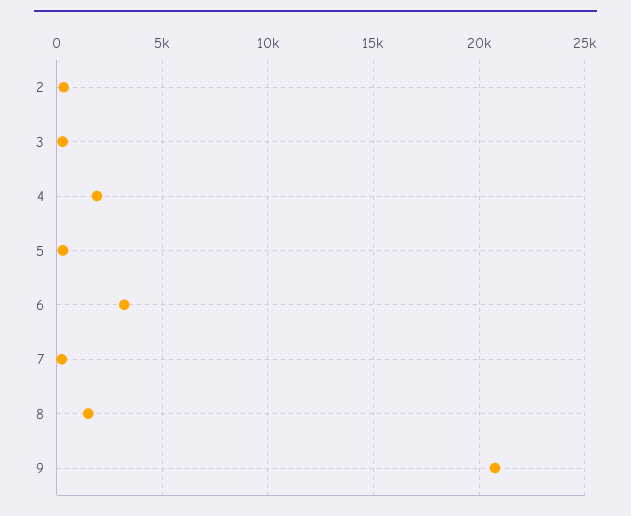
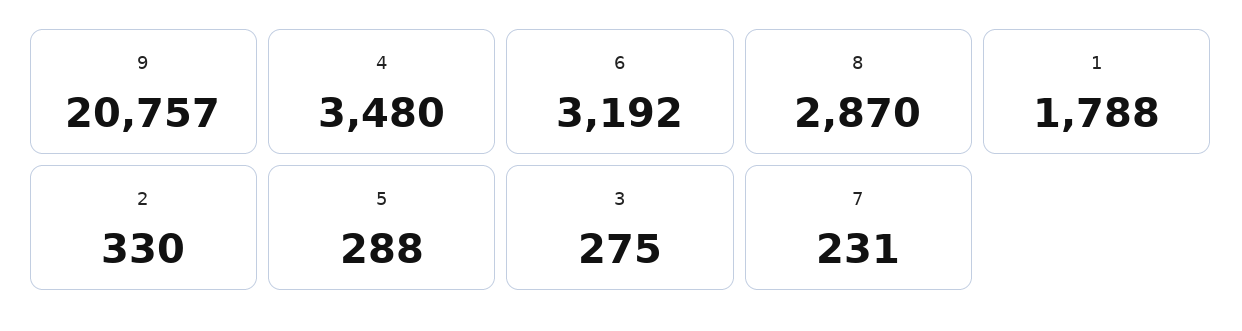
  {
    "2": 330,
    "3": 275,
-   "4": 2000,
+   "4": 3480,
    "5": 288,
    "6": 3192,
    "7": 231,
-   "8": 1500,
+   "8": 2870,
-   "9": 20757
+   "9": 20757,
+   "1": 1788
  }

